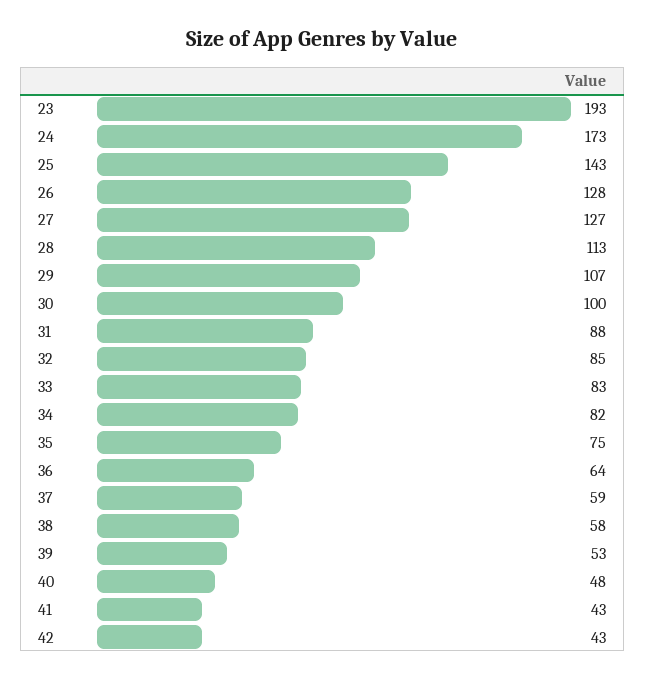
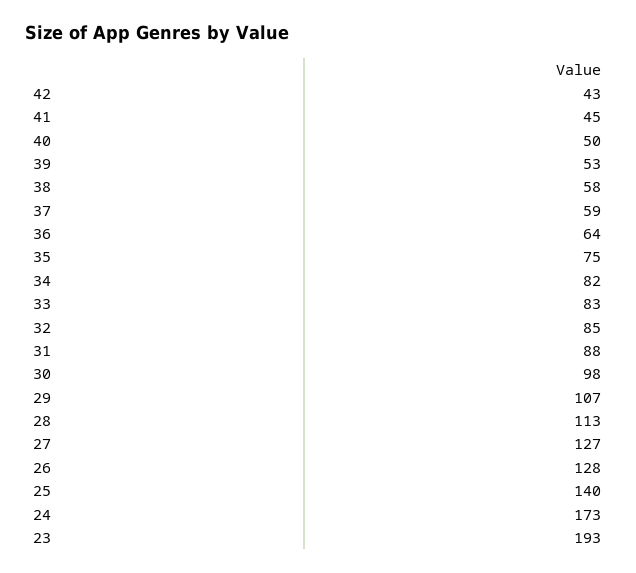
  {
    "23": 193,
    "24": 173,
-   "25": 143,
+   "25": 140,
    "26": 128,
    "27": 127,
    "28": 113,
    "29": 107,
-   "30": 100,
+   "30": 98,
    "31": 88,
    "32": 85,
    "33": 83,
    "34": 82,
    "35": 75,
    "36": 64,
    "37": 59,
    "38": 58,
    "39": 53,
-   "40": 48,
+   "40": 50,
-   "41": 43,
+   "41": 45,
    "42": 43
  }

